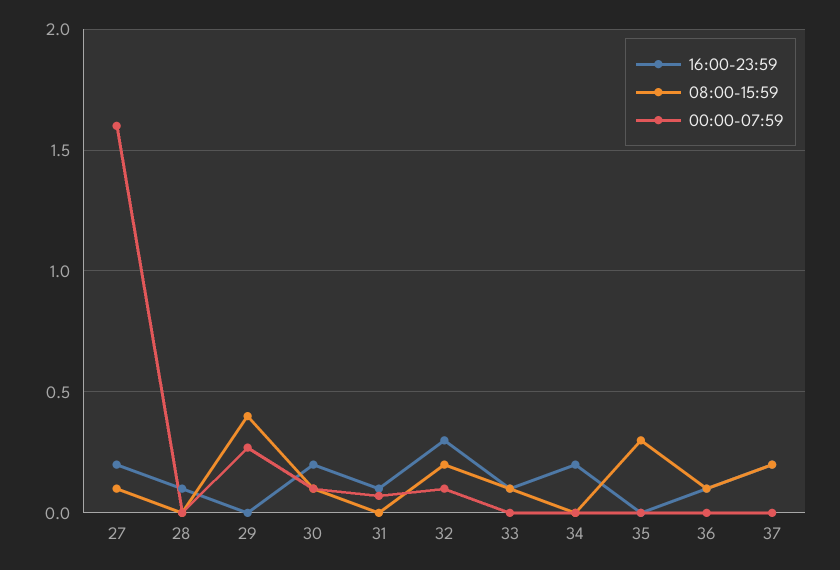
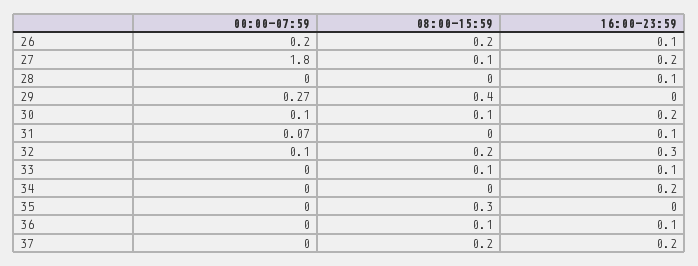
  {
    "16:00-23:59": {
      "27": 0.2,
      "28": 0.1,
      "29": 0,
      "30": 0.2,
      "31": 0.1,
      "32": 0.3,
      "33": 0.1,
      "34": 0.2,
      "35": 0,
      "36": 0.1,
-     "37": 0.2
+     "37": 0.2,
+     "26": 0.1
    },
    "08:00-15:59": {
      "27": 0.1,
      "28": 0,
      "29": 0.4,
      "30": 0.1,
      "31": 0,
      "32": 0.2,
      "33": 0.1,
      "34": 0,
      "35": 0.3,
      "36": 0.1,
-     "37": 0.2
+     "37": 0.2,
+     "26": 0.2
    },
    "00:00-07:59": {
-     "27": 1.6,
+     "27": 1.8,
      "28": 0,
      "29": 0.27,
      "30": 0.1,
      "31": 0.07,
      "32": 0.1,
      "33": 0,
      "34": 0,
      "35": 0,
      "36": 0,
-     "37": 0
+     "37": 0,
+     "26": 0.2
    }
  }

